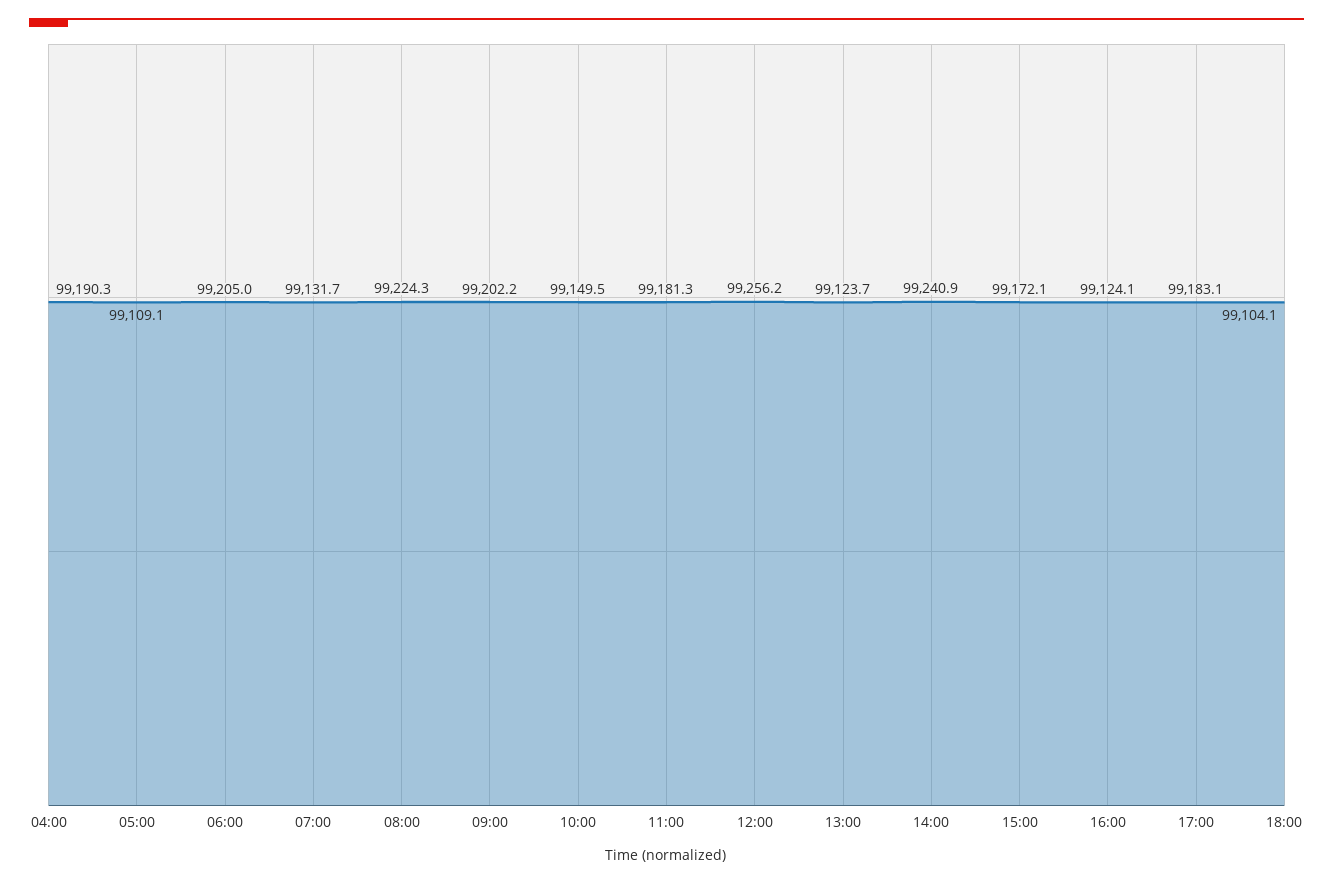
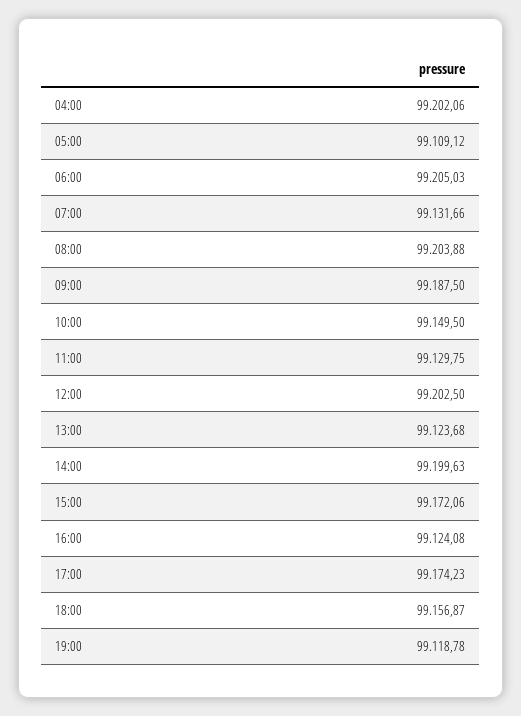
  {
-   "04:00": 99190.3,
+   "04:00": 99202.06,
    "05:00": 99109.12,
    "06:00": 99205.03,
    "07:00": 99131.66,
-   "08:00": 99224.3,
+   "08:00": 99203.88,
-   "09:00": 99202.2,
+   "09:00": 99187.5,
    "10:00": 99149.5,
-   "11:00": 99181.3,
+   "11:00": 99129.75,
-   "12:00": 99256.2,
+   "12:00": 99202.5,
    "13:00": 99123.68,
-   "14:00": 99240.9,
+   "14:00": 99199.63,
    "15:00": 99172.06,
    "16:00": 99124.08,
-   "17:00": 99183.1,
+   "17:00": 99174.23,
-   "18:00": 99104.1
+   "18:00": 99156.87,
+   "19:00": 99118.78
  }

